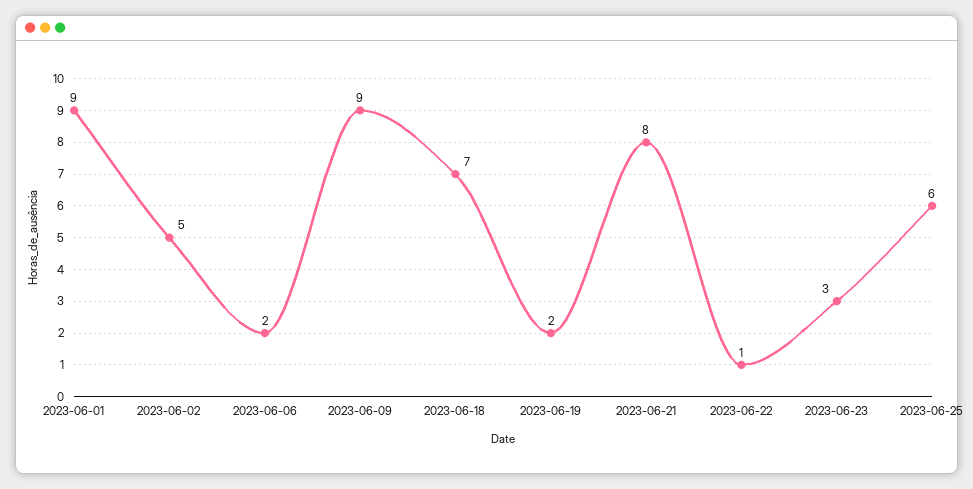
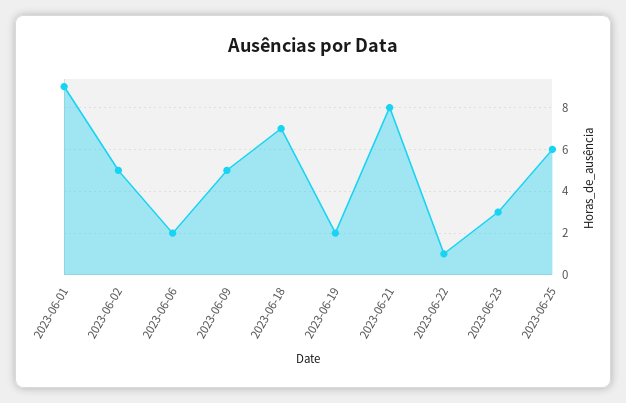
  {
    "2023-06-01": 9,
    "2023-06-02": 5,
    "2023-06-06": 2,
-   "2023-06-09": 9,
+   "2023-06-09": 5,
    "2023-06-18": 7,
    "2023-06-19": 2,
    "2023-06-21": 8,
    "2023-06-22": 1,
    "2023-06-23": 3,
    "2023-06-25": 6
  }

